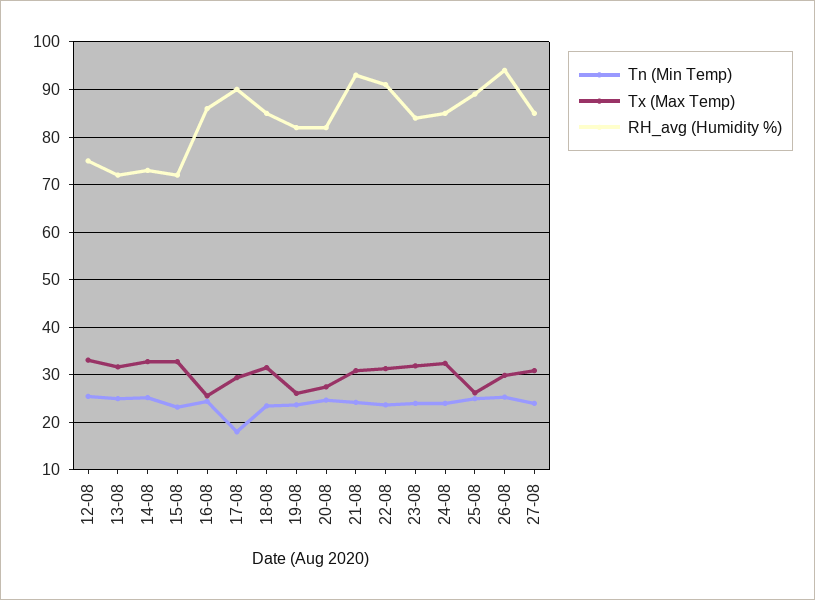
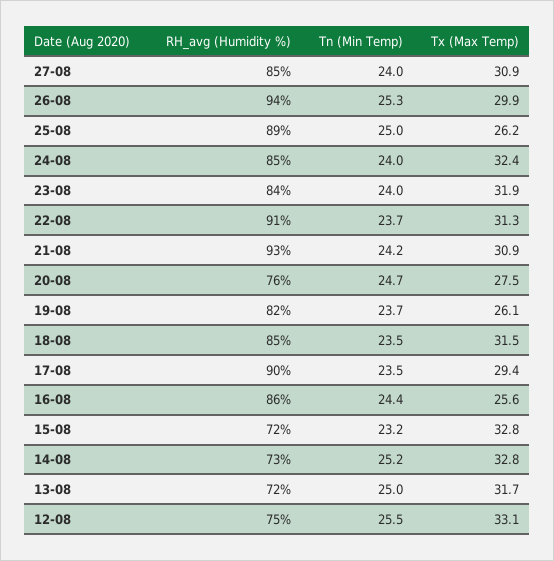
  {
    "Tn (Min Temp)": {
      "12-08": 25.5,
      "13-08": 25,
      "14-08": 25.2,
      "15-08": 23.2,
      "16-08": 24.4,
-     "17-08": 18,
+     "17-08": 23.5,
      "18-08": 23.5,
      "19-08": 23.7,
      "20-08": 24.7,
      "21-08": 24.2,
      "22-08": 23.7,
      "23-08": 24,
      "24-08": 24,
      "25-08": 25,
      "26-08": 25.3,
      "27-08": 24
    },
    "Tx (Max Temp)": {
      "12-08": 33.1,
      "13-08": 31.7,
      "14-08": 32.8,
      "15-08": 32.8,
      "16-08": 25.6,
      "17-08": 29.4,
      "18-08": 31.5,
      "19-08": 26.1,
      "20-08": 27.5,
      "21-08": 30.9,
      "22-08": 31.3,
      "23-08": 31.9,
      "24-08": 32.4,
      "25-08": 26.2,
      "26-08": 29.9,
      "27-08": 30.9
    },
    "RH_avg (Humidity %)": {
      "12-08": 75,
      "13-08": 72,
      "14-08": 73,
      "15-08": 72,
      "16-08": 86,
      "17-08": 90,
      "18-08": 85,
      "19-08": 82,
-     "20-08": 82,
+     "20-08": 76,
      "21-08": 93,
      "22-08": 91,
      "23-08": 84,
      "24-08": 85,
      "25-08": 89,
      "26-08": 94,
      "27-08": 85
    }
  }

